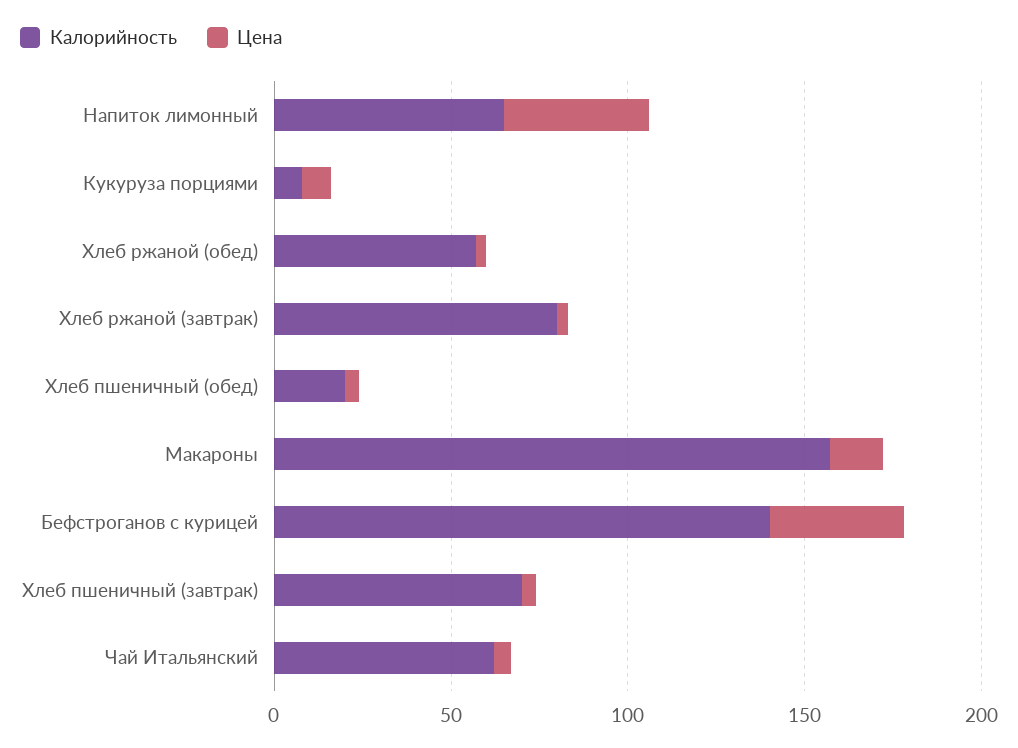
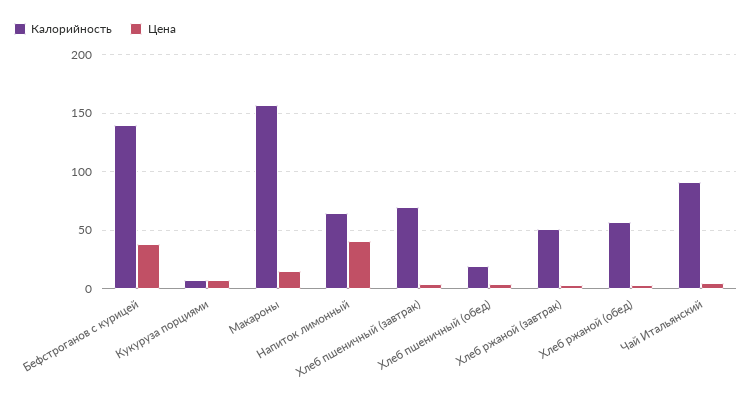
  {
    "Калорийность": {
      "Напиток лимонный": 70,
      "Кукуруза порциями": 10,
      "Хлеб ржаной (обед)": 60,
-     "Хлеб ржаной (завтрак)": 80,
+     "Хлеб ржаной (завтрак)": 50,
      "Хлеб пшеничный (обед)": 20,
      "Макароны": 160,
      "Бефстроганов с курицей": 140,
      "Хлеб пшеничный (завтрак)": 70,
-     "Чай Итальянский": 60
+     "Чай Итальянский": 90
    },
    "Цена": {
      "Напиток лимонный": 40,
      "Кукуруза порциями": 10,
      "Хлеб ржаной (обед)": 0,
      "Хлеб ржаной (завтрак)": 0,
      "Хлеб пшеничный (обед)": 0,
      "Макароны": 20,
      "Бефстроганов с курицей": 40,
      "Хлеб пшеничный (завтрак)": 0,
      "Чай Итальянский": 10
    }
  }

